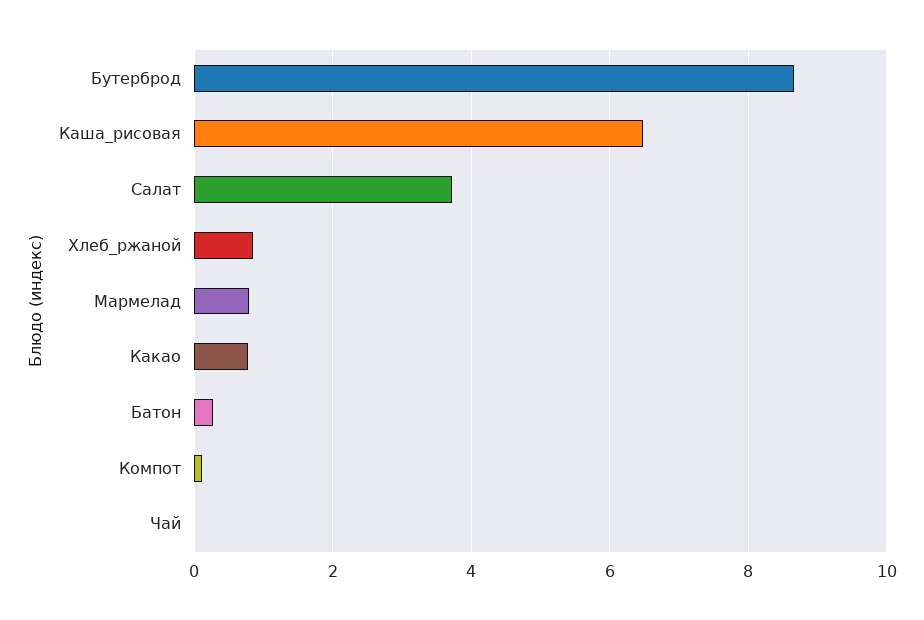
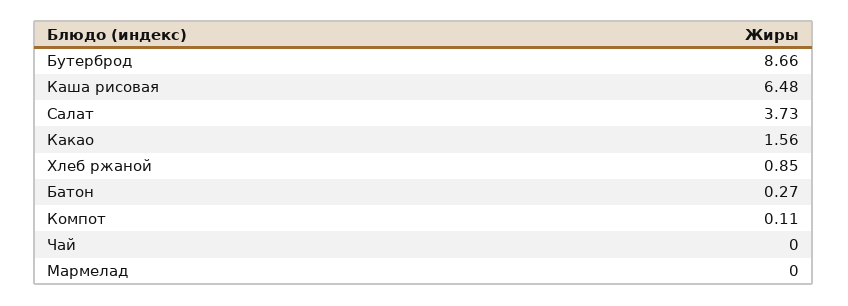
  {
    "Бутерброд": 8.66,
    "Каша_рисовая": 6.48,
    "Салат": 3.73,
    "Хлеб_ржаной": 0.85,
-   "Мармелад": 0.8,
+   "Мармелад": 0,
-   "Какао": 0.8,
+   "Какао": 1.56,
    "Батон": 0.27,
    "Компот": 0.11,
    "Чай": 0
  }

